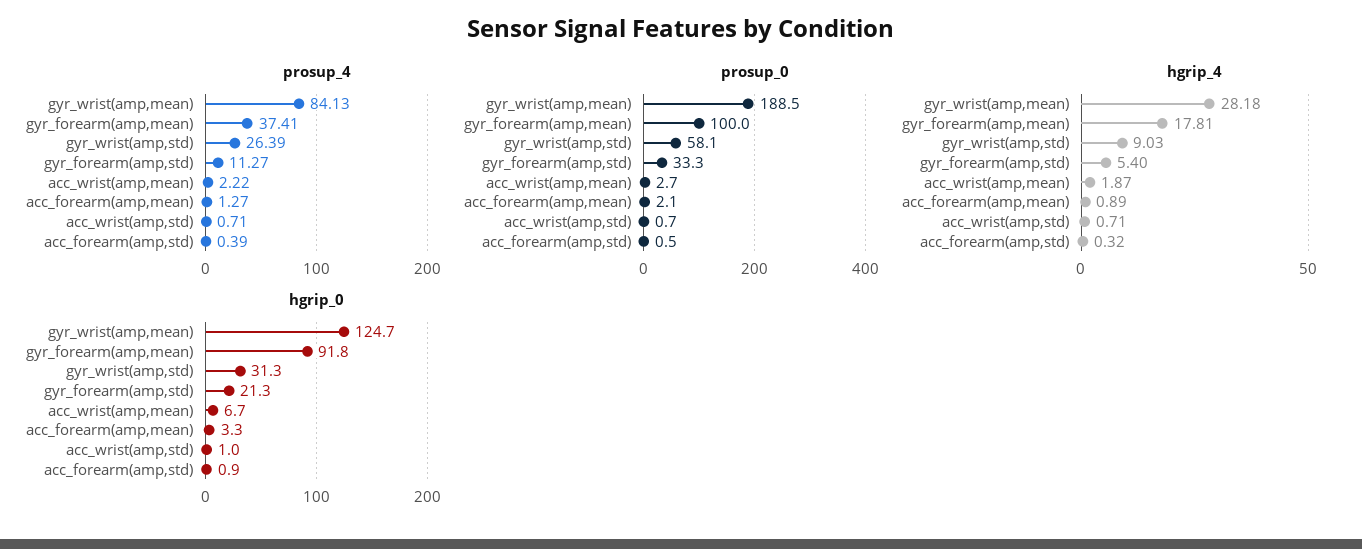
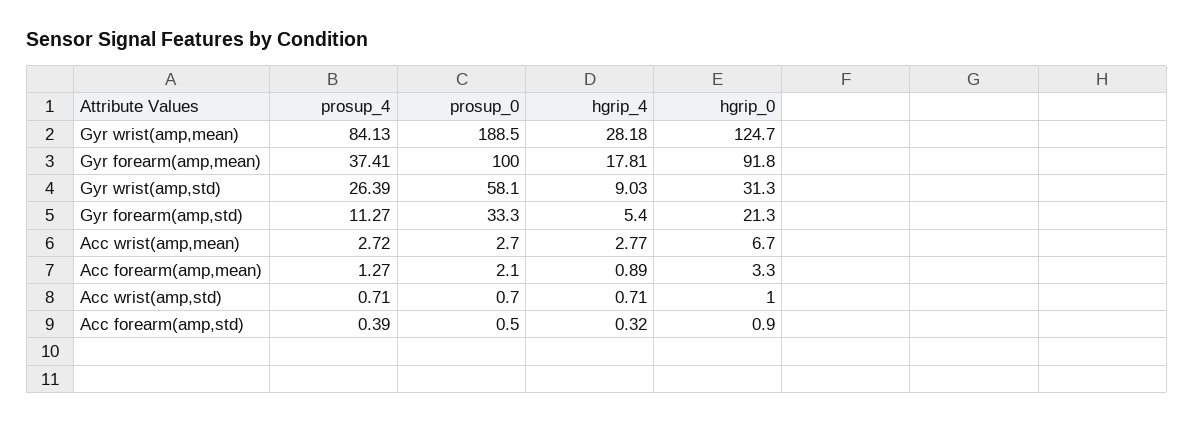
  {
    "prosup_4": {
      "gyr_wrist(amp,mean)": 84.13,
      "gyr_forearm(amp,mean)": 37.41,
      "gyr_wrist(amp,std)": 26.39,
      "gyr_forearm(amp,std)": 11.27,
-     "acc_wrist(amp,mean)": 2.22,
+     "acc_wrist(amp,mean)": 2.72,
      "acc_forearm(amp,mean)": 1.27,
      "acc_wrist(amp,std)": 0.71,
      "acc_forearm(amp,std)": 0.39
    },
    "prosup_0": {
      "gyr_wrist(amp,mean)": 188.5,
      "gyr_forearm(amp,mean)": 100,
      "gyr_wrist(amp,std)": 58.1,
      "gyr_forearm(amp,std)": 33.3,
      "acc_wrist(amp,mean)": 2.7,
      "acc_forearm(amp,mean)": 2.1,
      "acc_wrist(amp,std)": 0.7,
      "acc_forearm(amp,std)": 0.5
    },
    "hgrip_4": {
      "gyr_wrist(amp,mean)": 28.18,
      "gyr_forearm(amp,mean)": 17.81,
      "gyr_wrist(amp,std)": 9.03,
      "gyr_forearm(amp,std)": 5.4,
-     "acc_wrist(amp,mean)": 1.87,
+     "acc_wrist(amp,mean)": 2.77,
      "acc_forearm(amp,mean)": 0.89,
      "acc_wrist(amp,std)": 0.71,
      "acc_forearm(amp,std)": 0.32
    },
    "hgrip_0": {
      "gyr_wrist(amp,mean)": 124.7,
      "gyr_forearm(amp,mean)": 91.8,
      "gyr_wrist(amp,std)": 31.3,
      "gyr_forearm(amp,std)": 21.3,
      "acc_wrist(amp,mean)": 6.7,
      "acc_forearm(amp,mean)": 3.3,
      "acc_wrist(amp,std)": 1,
      "acc_forearm(amp,std)": 0.9
    }
  }

